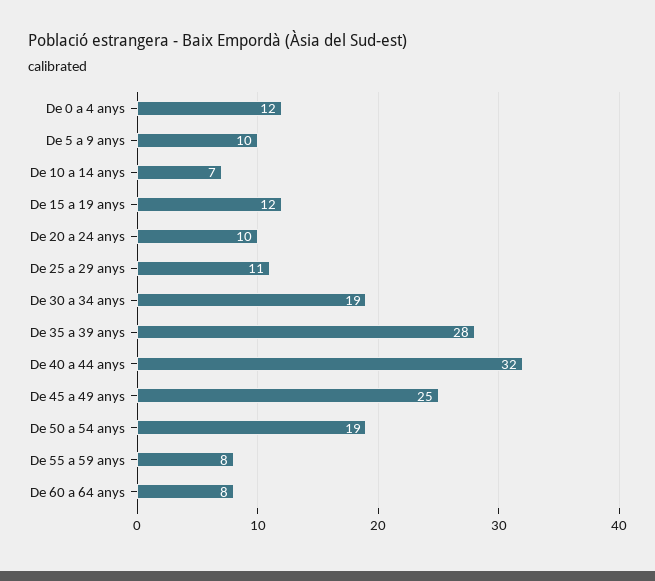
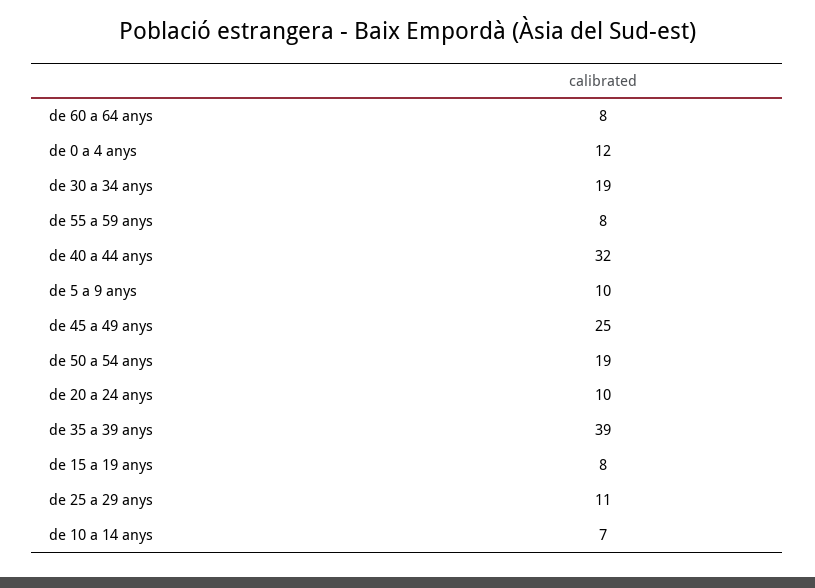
  {
    "De 0 a 4 anys": 12,
    "De 5 a 9 anys": 10,
    "De 10 a 14 anys": 7,
-   "De 15 a 19 anys": 12,
+   "De 15 a 19 anys": 8,
    "De 20 a 24 anys": 10,
    "De 25 a 29 anys": 11,
    "De 30 a 34 anys": 19,
-   "De 35 a 39 anys": 28,
+   "De 35 a 39 anys": 39,
    "De 40 a 44 anys": 32,
    "De 45 a 49 anys": 25,
    "De 50 a 54 anys": 19,
    "De 55 a 59 anys": 8,
    "De 60 a 64 anys": 8
  }

